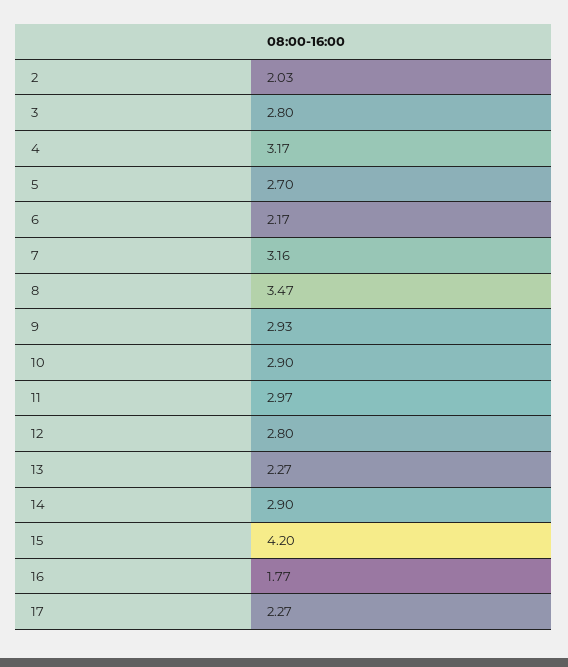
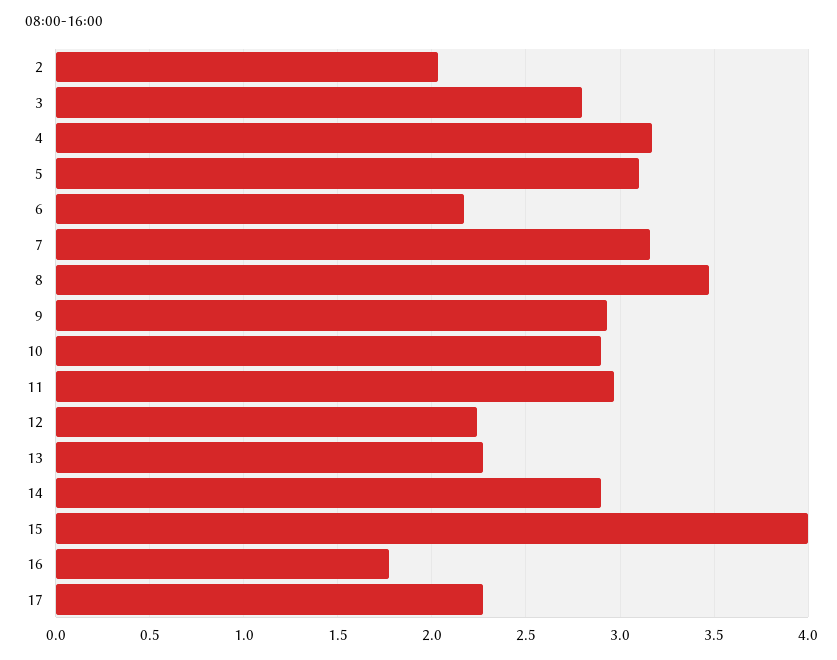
  {
    "2": 2.03,
    "3": 2.8,
    "4": 3.17,
-   "5": 2.7,
+   "5": 3.1,
    "6": 2.17,
    "7": 3.16,
    "8": 3.47,
    "9": 2.93,
    "10": 2.9,
    "11": 2.97,
-   "12": 2.8,
+   "12": 2.25,
    "13": 2.27,
    "14": 2.9,
-   "15": 4.2,
+   "15": 4,
    "16": 1.77,
    "17": 2.27
  }

